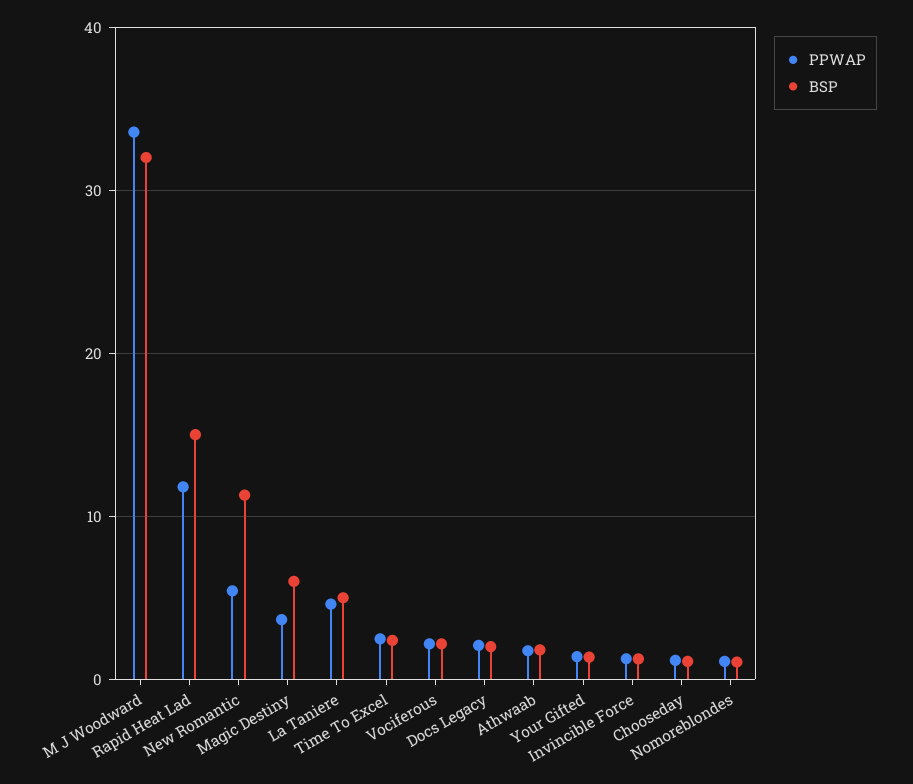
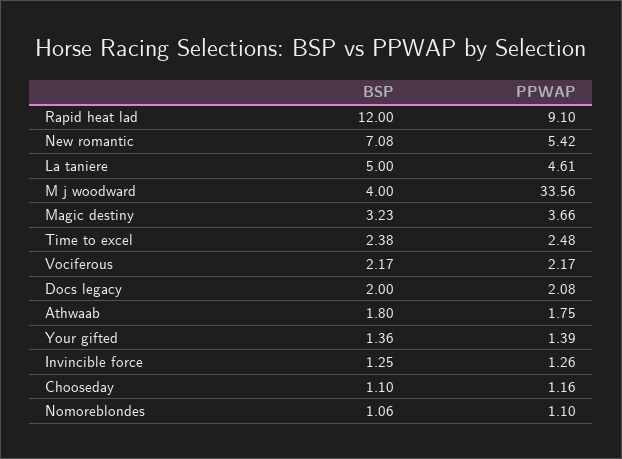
  {
    "PPWAP": {
      "M J Woodward": 33.56,
-     "Rapid Heat Lad": 12,
+     "Rapid Heat Lad": 9.1,
      "New Romantic": 5.42,
      "Magic Destiny": 3.66,
      "La Taniere": 4.61,
      "Time To Excel": 2.48,
      "Vociferous": 2.17,
      "Docs Legacy": 2.08,
      "Athwaab": 1.75,
      "Your Gifted": 1.39,
      "Invincible Force": 1.26,
      "Chooseday": 1.16,
      "Nomoreblondes": 1.1
    },
    "BSP": {
-     "M J Woodward": 32,
+     "M J Woodward": 4,
-     "Rapid Heat Lad": 15,
+     "Rapid Heat Lad": 12,
-     "New Romantic": 11,
+     "New Romantic": 7.08,
-     "Magic Destiny": 6,
+     "Magic Destiny": 3.23,
      "La Taniere": 5,
      "Time To Excel": 2.38,
      "Vociferous": 2.17,
      "Docs Legacy": 2,
      "Athwaab": 1.8,
      "Your Gifted": 1.36,
      "Invincible Force": 1.25,
      "Chooseday": 1.1,
      "Nomoreblondes": 1.06
    }
  }

